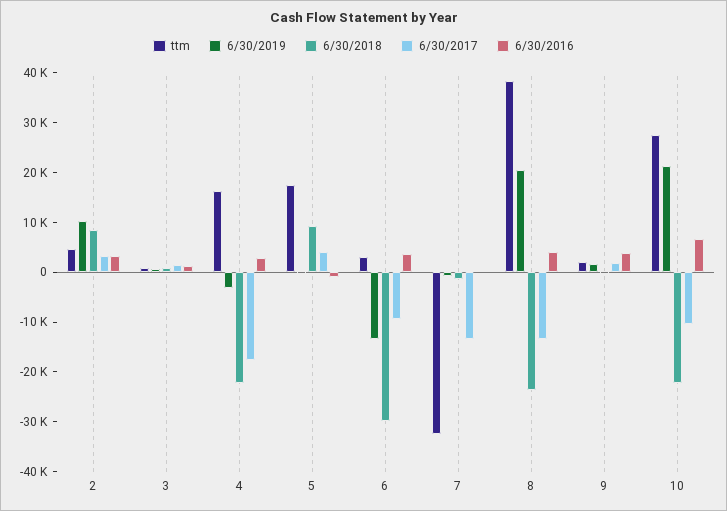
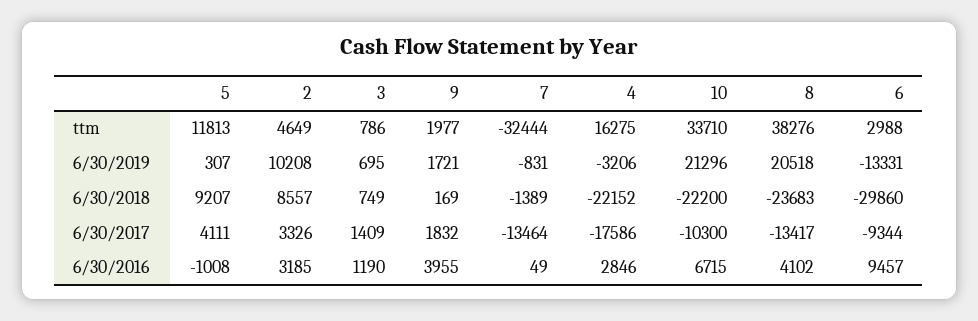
  {
    "ttm": {
      "2": 4649,
      "3": 786,
      "4": 16275,
-     "5": 18000,
+     "5": 11813,
      "6": 2988,
      "7": -32444,
      "8": 38276,
      "9": 1977,
-     "10": 28000
+     "10": 33710
    },
    "6/30/2019": {
      "2": 10208,
      "3": 695,
      "4": -3206,
      "5": 307,
      "6": -13331,
      "7": -831,
      "8": 20518,
      "9": 1721,
      "10": 21296
    },
    "6/30/2018": {
      "2": 8557,
      "3": 749,
      "4": -22152,
      "5": 9207,
      "6": -29860,
      "7": -1389,
      "8": -23683,
      "9": 169,
      "10": -22200
    },
    "6/30/2017": {
      "2": 3326,
      "3": 1409,
      "4": -17586,
      "5": 4111,
      "6": -9344,
      "7": -13464,
      "8": -13417,
      "9": 1832,
      "10": -10300
    },
    "6/30/2016": {
      "2": 3185,
      "3": 1190,
      "4": 2846,
      "5": -1008,
-     "6": 4000,
+     "6": 9457,
      "7": 49,
      "8": 4102,
      "9": 3955,
      "10": 6715
    }
  }

